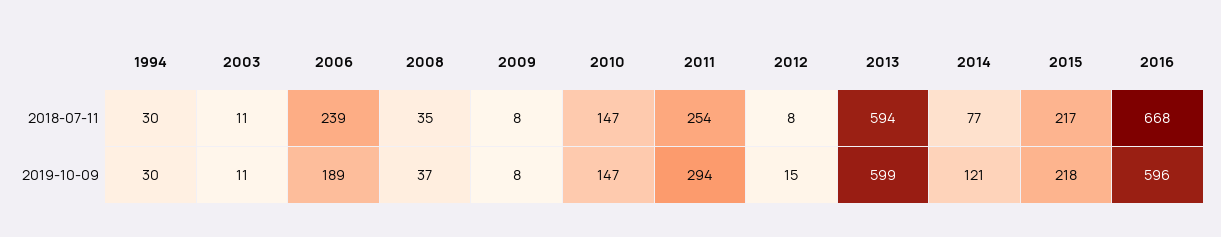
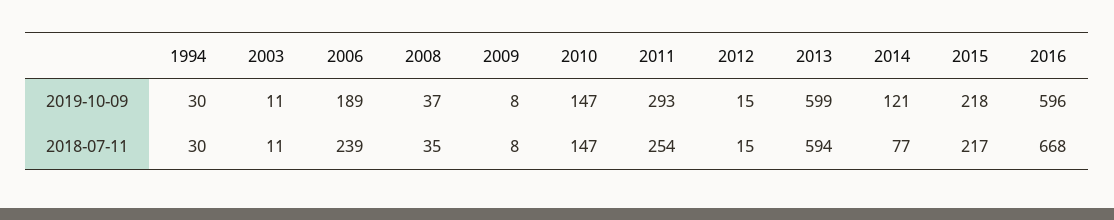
  {
    "1994": {
      "2018-07-11": 30,
      "2019-10-09": 30
    },
    "2003": {
      "2018-07-11": 11,
      "2019-10-09": 11
    },
    "2006": {
      "2018-07-11": 239,
      "2019-10-09": 189
    },
    "2008": {
      "2018-07-11": 35,
      "2019-10-09": 37
    },
    "2009": {
      "2018-07-11": 8,
      "2019-10-09": 8
    },
    "2010": {
      "2018-07-11": 147,
      "2019-10-09": 147
    },
    "2011": {
      "2018-07-11": 254,
-     "2019-10-09": 294
+     "2019-10-09": 293
    },
    "2012": {
-     "2018-07-11": 8,
+     "2018-07-11": 15,
      "2019-10-09": 15
    },
    "2013": {
      "2018-07-11": 594,
      "2019-10-09": 599
    },
    "2014": {
      "2018-07-11": 77,
      "2019-10-09": 121
    },
    "2015": {
      "2018-07-11": 217,
      "2019-10-09": 218
    },
    "2016": {
      "2018-07-11": 668,
      "2019-10-09": 596
    }
  }

